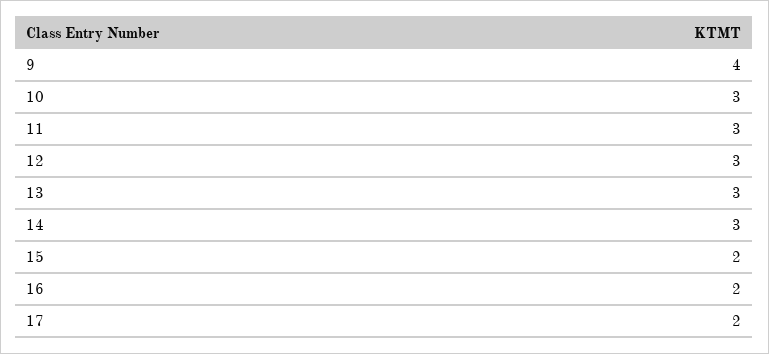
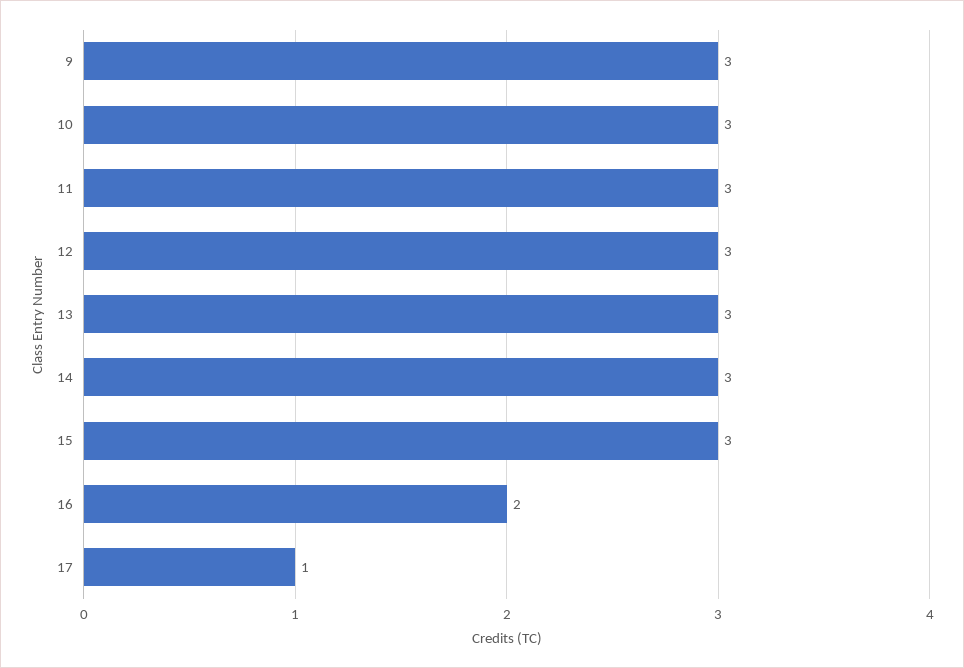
  {
-   "9": 4,
+   "9": 3,
    "10": 3,
    "11": 3,
    "12": 3,
    "13": 3,
    "14": 3,
-   "15": 2,
+   "15": 3,
    "16": 2,
-   "17": 2
+   "17": 1
  }

